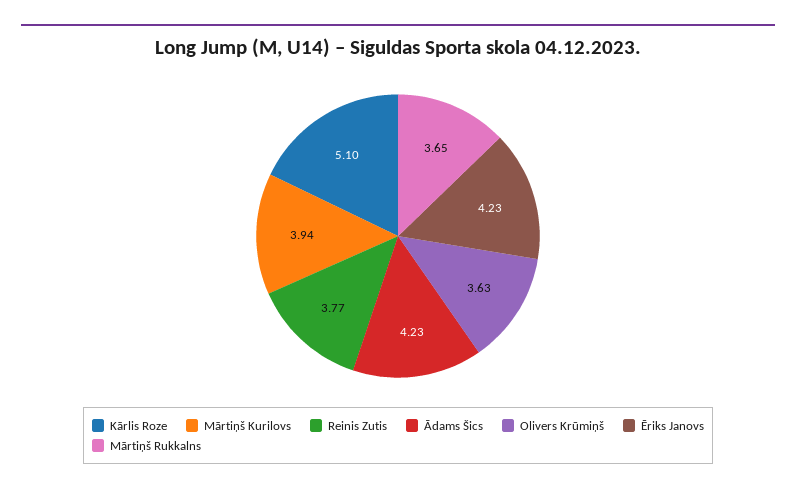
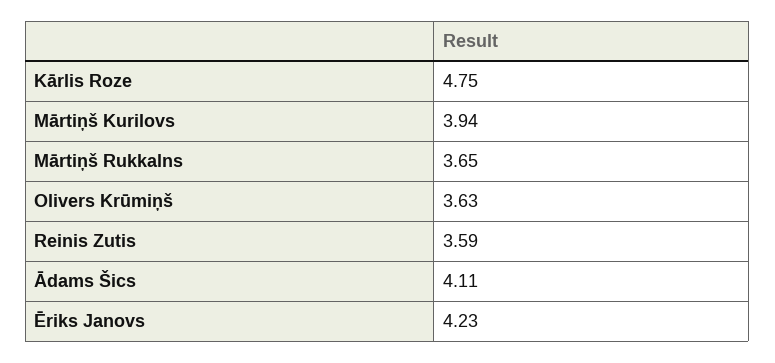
  {
-   "Kārlis Roze": 5.1,
+   "Kārlis Roze": 4.75,
    "Mārtiņš Kurilovs": 3.94,
-   "Reinis Zutis": 3.77,
+   "Reinis Zutis": 3.59,
-   "Ādams Šics": 4.23,
+   "Ādams Šics": 4.11,
    "Olivers Krūmiņš": 3.63,
    "Ēriks Janovs": 4.23,
    "Mārtiņš Rukkalns": 3.65
  }

